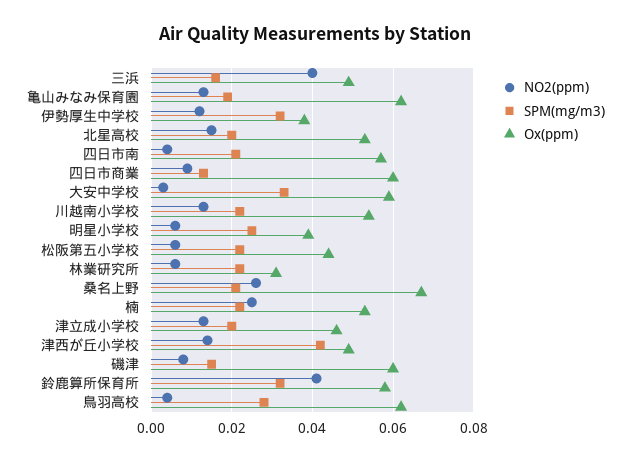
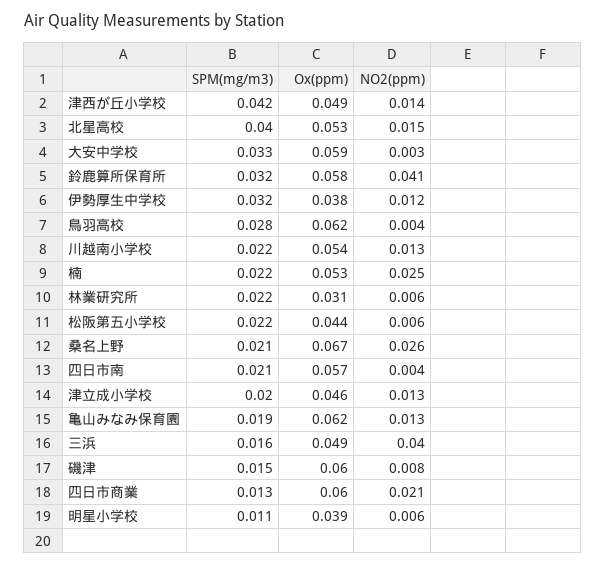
  {
    "NO2(ppm)": {
      "三浜": 0.04,
      "亀山みなみ保育園": 0.013,
      "伊勢厚生中学校": 0.012,
      "北星高校": 0.015,
      "四日市南": 0.004,
-     "四日市商業": 0.01,
+     "四日市商業": 0.021,
      "大安中学校": 0.003,
      "川越南小学校": 0.013,
      "明星小学校": 0.006,
      "松阪第五小学校": 0.006,
      "林業研究所": 0.006,
      "桑名上野": 0.026,
      "楠": 0.025,
      "津立成小学校": 0.013,
      "津西が丘小学校": 0.014,
      "磯津": 0.008,
      "鈴鹿算所保育所": 0.041,
      "鳥羽高校": 0.004
    },
    "SPM(mg/m3)": {
      "三浜": 0.016,
      "亀山みなみ保育園": 0.019,
      "伊勢厚生中学校": 0.032,
-     "北星高校": 0.02,
+     "北星高校": 0.04,
      "四日市南": 0.021,
      "四日市商業": 0.013,
      "大安中学校": 0.033,
      "川越南小学校": 0.022,
-     "明星小学校": 0.025,
+     "明星小学校": 0.011,
      "松阪第五小学校": 0.022,
      "林業研究所": 0.022,
      "桑名上野": 0.021,
      "楠": 0.022,
      "津立成小学校": 0.02,
      "津西が丘小学校": 0.042,
      "磯津": 0.015,
      "鈴鹿算所保育所": 0.032,
      "鳥羽高校": 0.028
    },
    "Ox(ppm)": {
      "三浜": 0.049,
      "亀山みなみ保育園": 0.062,
      "伊勢厚生中学校": 0.038,
      "北星高校": 0.053,
      "四日市南": 0.057,
      "四日市商業": 0.06,
      "大安中学校": 0.059,
      "川越南小学校": 0.054,
      "明星小学校": 0.039,
      "松阪第五小学校": 0.044,
      "林業研究所": 0.031,
      "桑名上野": 0.067,
      "楠": 0.053,
      "津立成小学校": 0.046,
      "津西が丘小学校": 0.049,
      "磯津": 0.06,
      "鈴鹿算所保育所": 0.058,
      "鳥羽高校": 0.062
    }
  }

